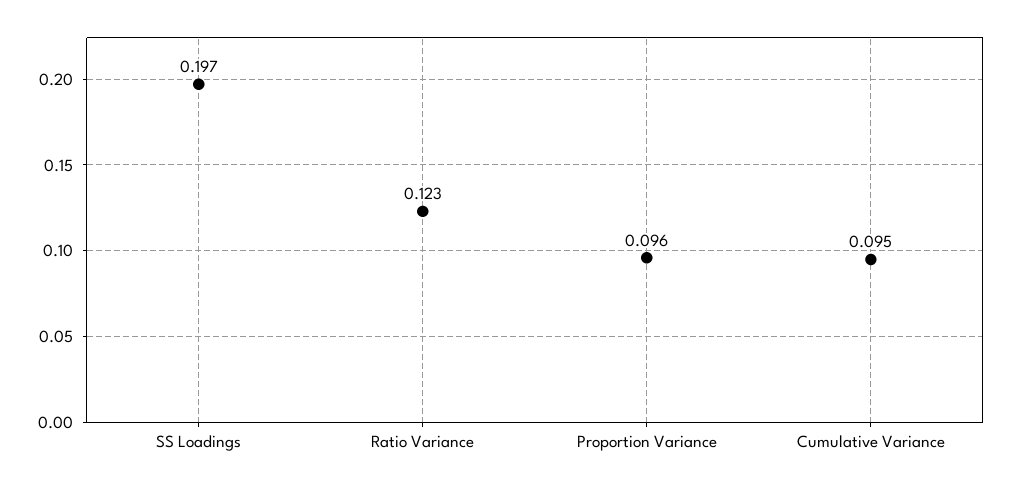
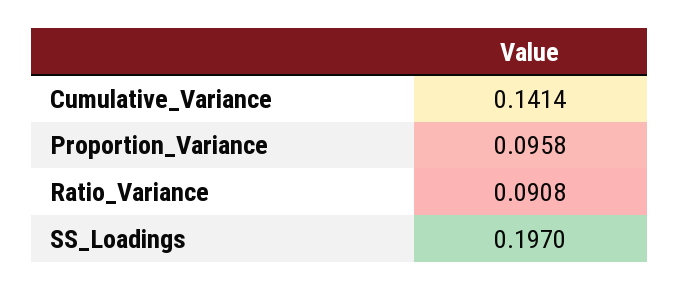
  {
    "SS Loadings": 0.197,
-   "Ratio Variance": 0.123,
+   "Ratio Variance": 0.0908,
    "Proportion Variance": 0.0958,
-   "Cumulative Variance": 0.095
+   "Cumulative Variance": 0.1414
  }

